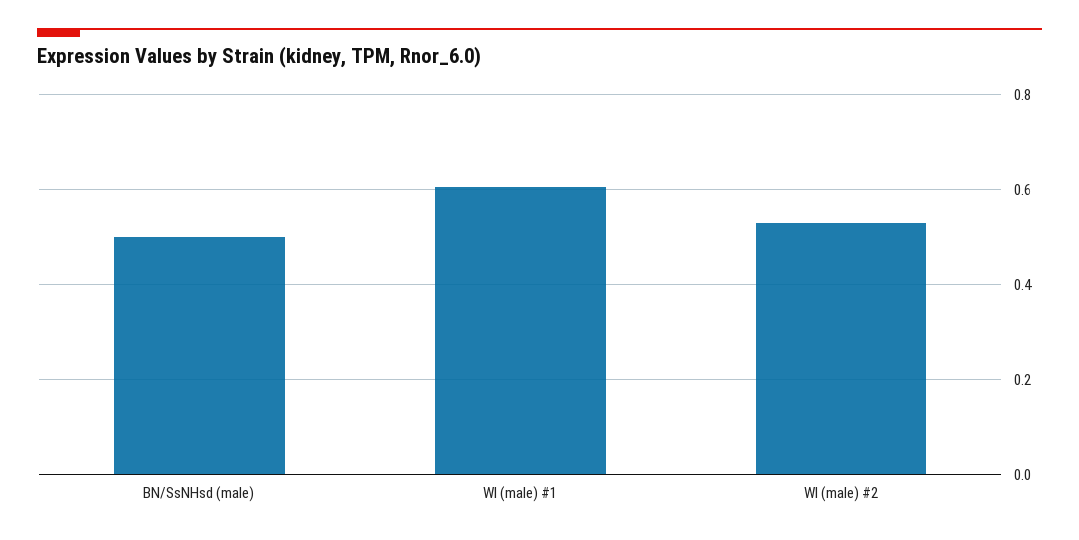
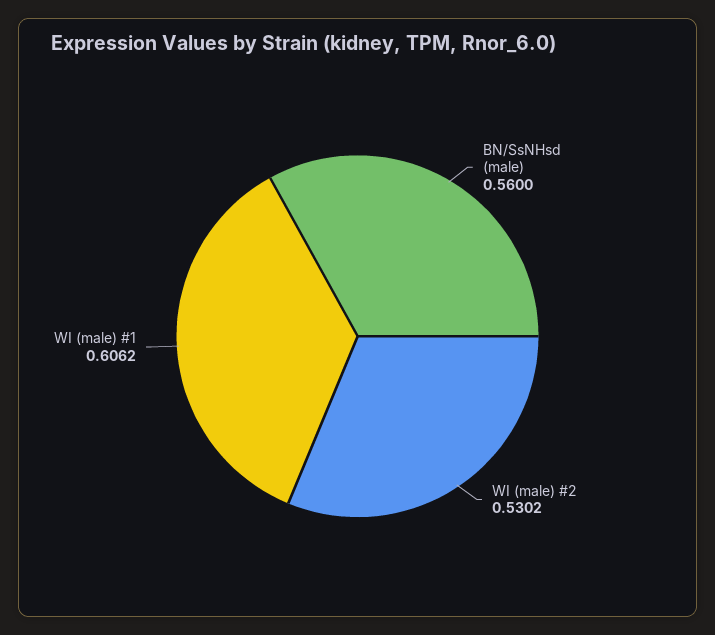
  {
-   "BN/SsNHsd (male)": 0.5,
+   "BN/SsNHsd (male)": 0.56,
    "WI (male) #1": 0.6062,
    "WI (male) #2": 0.5302
  }

